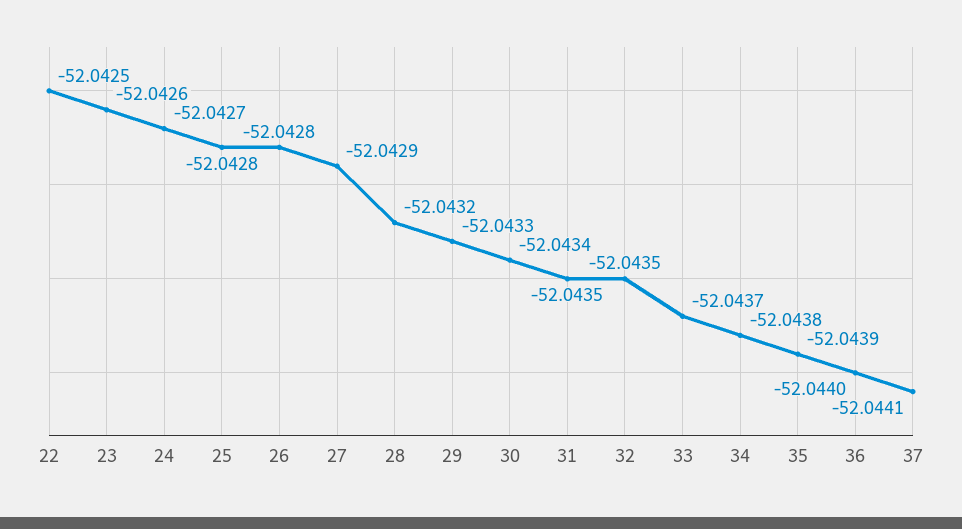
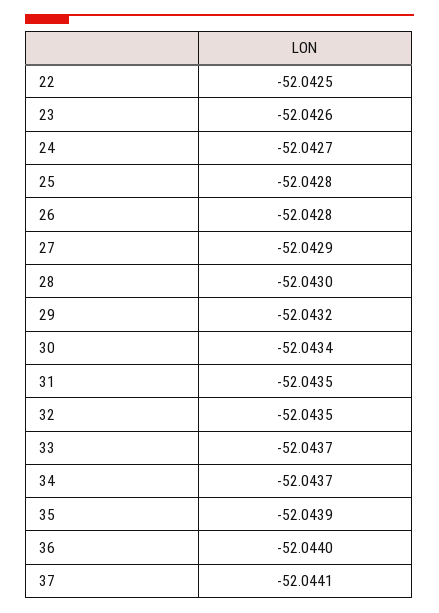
  {
    "22": -52.0425,
    "23": -52.0426,
    "24": -52.0427,
    "25": -52.0428,
    "26": -52.0428,
    "27": -52.0429,
-   "28": -52.0432,
+   "28": -52.043,
-   "29": -52.0433,
+   "29": -52.0432,
    "30": -52.0434,
    "31": -52.0435,
    "32": -52.0435,
    "33": -52.0437,
-   "34": -52.0438,
+   "34": -52.0437,
    "35": -52.0439,
    "36": -52.044,
    "37": -52.0441
  }

